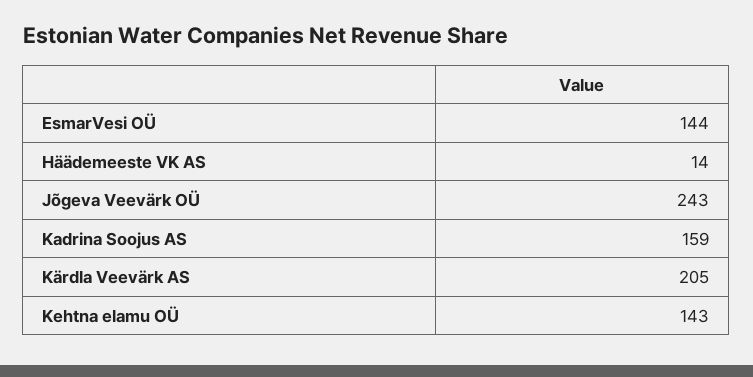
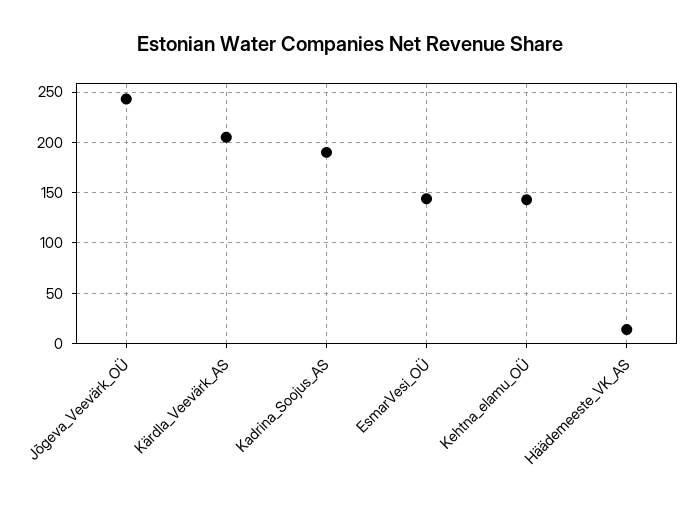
  {
    "EsmarVesi OÜ": 144,
    "Häädemeeste VK AS": 14,
    "Jõgeva Veevärk OÜ": 243,
-   "Kadrina Soojus AS": 159,
+   "Kadrina Soojus AS": 190,
    "Kärdla Veevärk AS": 205,
    "Kehtna elamu OÜ": 143
  }

